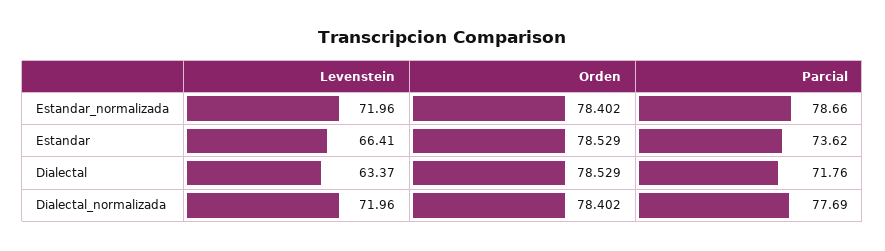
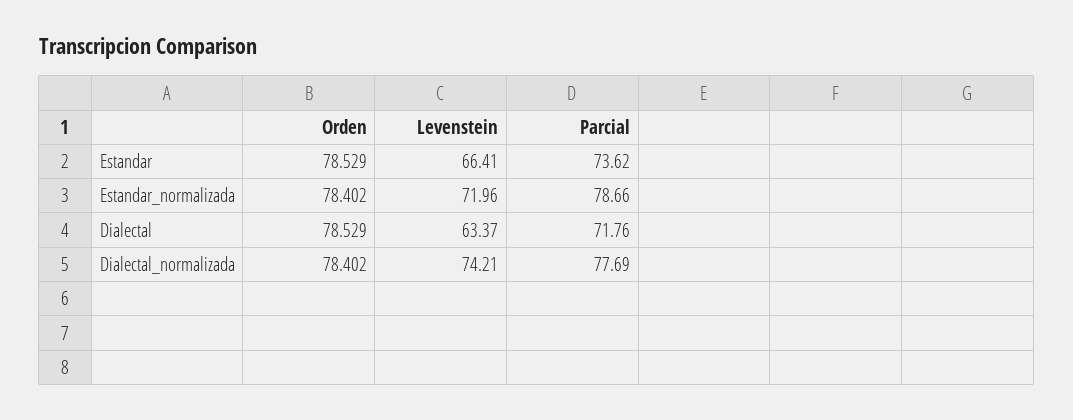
  {
    "Levenstein": {
      "Estandar_normalizada": 71.96,
      "Estandar": 66.41,
      "Dialectal": 63.37,
-     "Dialectal_normalizada": 71.96
+     "Dialectal_normalizada": 74.21
    },
    "Orden": {
      "Estandar_normalizada": 78.402,
      "Estandar": 78.529,
      "Dialectal": 78.529,
      "Dialectal_normalizada": 78.402
    },
    "Parcial": {
      "Estandar_normalizada": 78.66,
      "Estandar": 73.62,
      "Dialectal": 71.76,
      "Dialectal_normalizada": 77.69
    }
  }

